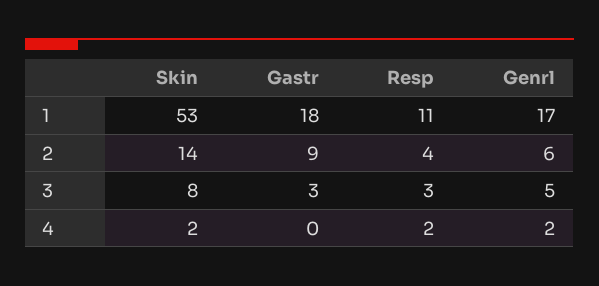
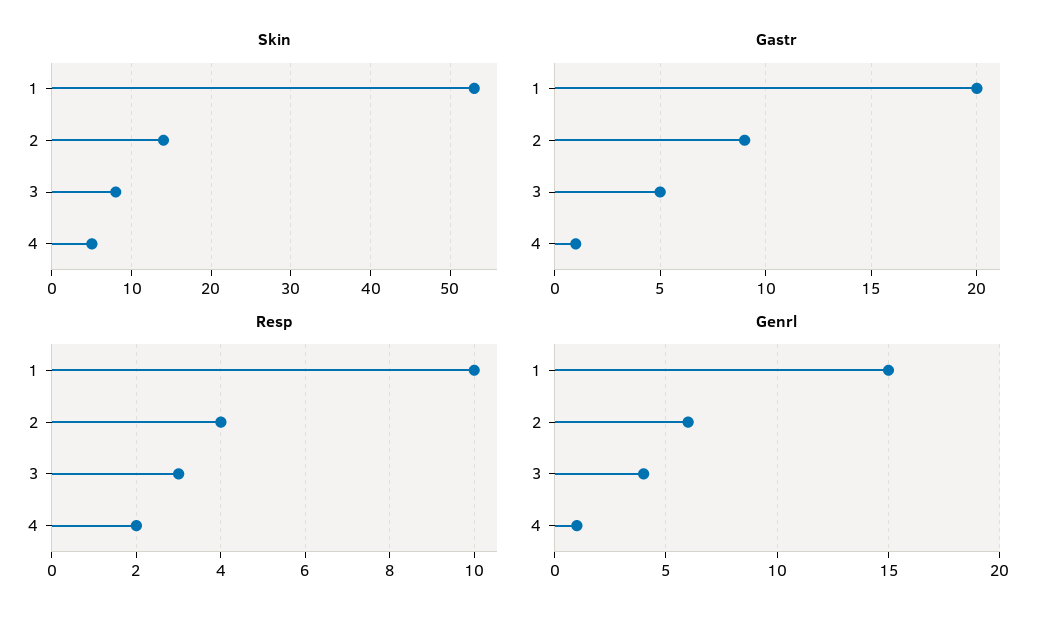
  {
    "Skin": {
      "1": 53,
      "2": 14,
      "3": 8,
-     "4": 2
+     "4": 5
    },
    "Gastr": {
-     "1": 18,
+     "1": 20,
      "2": 9,
-     "3": 3,
+     "3": 5,
-     "4": 0
+     "4": 1
    },
    "Resp": {
-     "1": 11,
+     "1": 10,
      "2": 4,
      "3": 3,
      "4": 2
    },
    "Genrl": {
-     "1": 17,
+     "1": 15,
      "2": 6,
-     "3": 5,
+     "3": 4,
-     "4": 2
+     "4": 1
    }
  }

